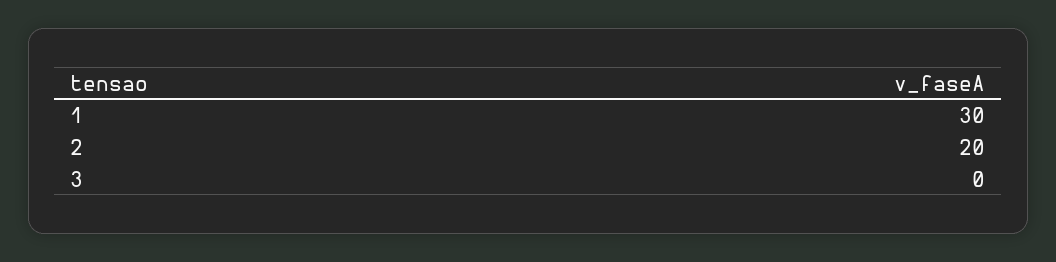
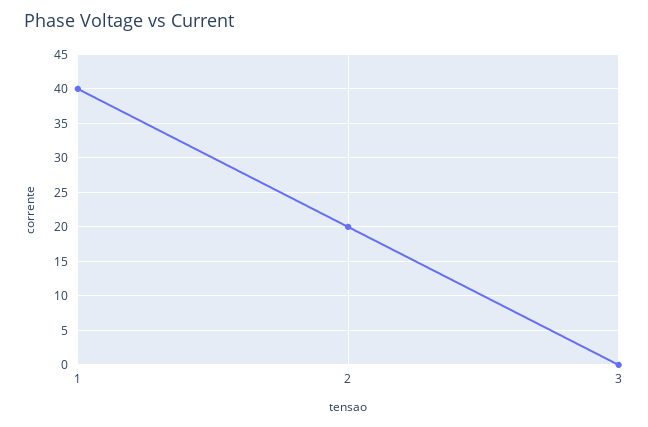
  {
-   "1": 30,
+   "1": 40,
    "2": 20,
    "3": 0
  }

